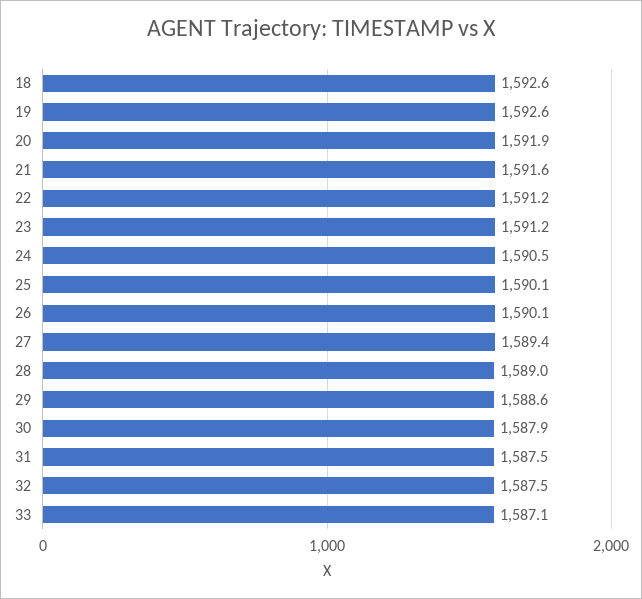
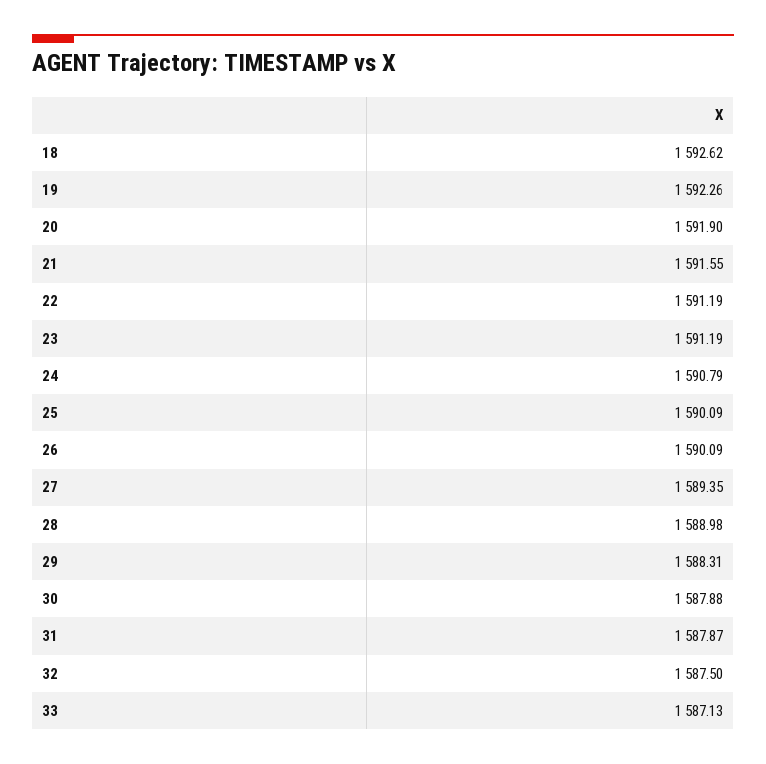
  {
    "18": 1592.62,
-   "19": 1592.6,
+   "19": 1592.26,
    "20": 1591.9,
    "21": 1591.55,
    "22": 1591.19,
    "23": 1591.19,
-   "24": 1590.5,
+   "24": 1590.79,
    "25": 1590.09,
    "26": 1590.09,
    "27": 1589.35,
    "28": 1588.98,
-   "29": 1588.6,
+   "29": 1588.31,
    "30": 1587.88,
-   "31": 1587.5,
+   "31": 1587.87,
    "32": 1587.5,
    "33": 1587.13
  }

